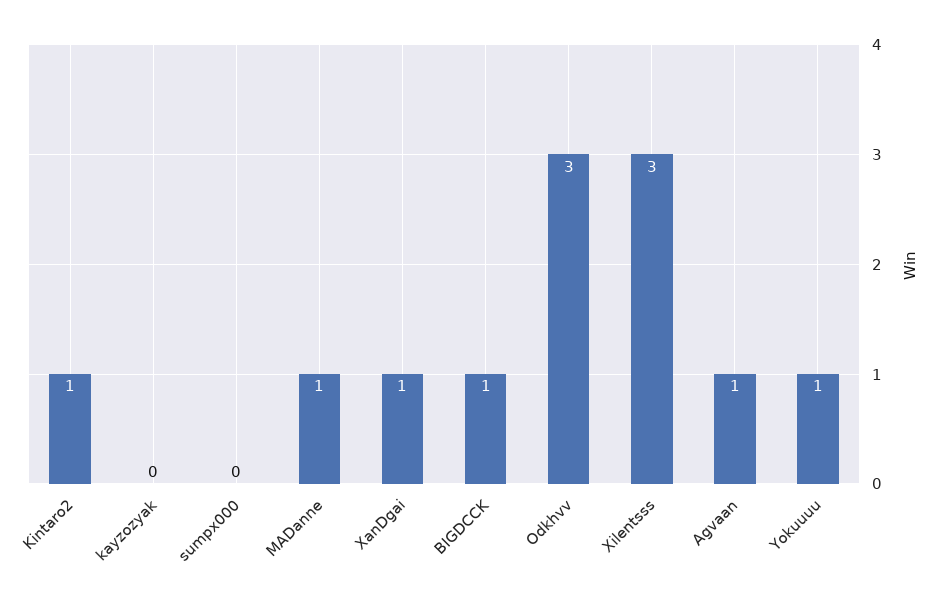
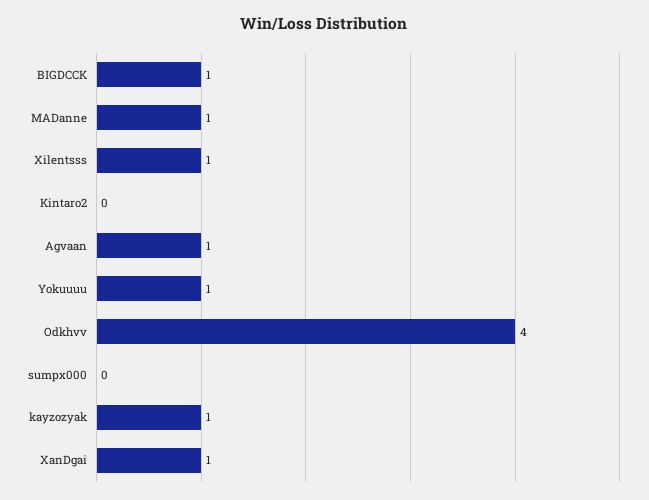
  {
-   "Kintaro2": 1,
+   "Kintaro2": 0,
-   "kayzozyak": 0,
+   "kayzozyak": 1,
    "sumpx000": 0,
    "MADanne": 1,
    "XanDgai": 1,
    "BIGDCCK": 1,
-   "Odkhvv": 3,
+   "Odkhvv": 4,
-   "Xilentsss": 3,
+   "Xilentsss": 1,
    "Agvaan": 1,
    "Yokuuuu": 1
  }

